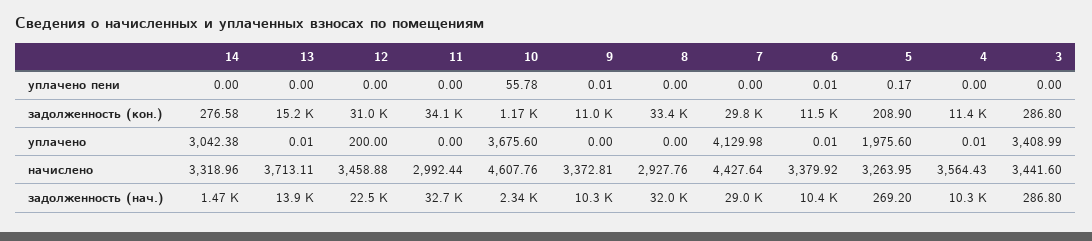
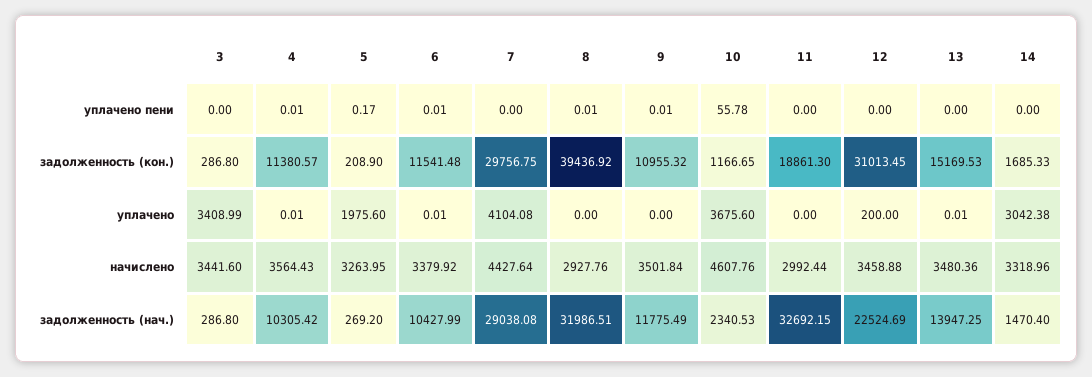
  {
    "14": {
      "уплачено пени": 0,
-     "задолженность (кон.)": 276.58,
+     "задолженность (кон.)": 1685.33,
      "уплачено": 3042.38,
      "начислено": 3318.96,
      "задолженность (нач.)": 1470.4
    },
    "13": {
      "уплачено пени": 0,
      "задолженность (кон.)": 15169.53,
      "уплачено": 0.01,
-     "начислено": 3713.11,
+     "начислено": 3480.36,
      "задолженность (нач.)": 13947.25
    },
    "12": {
      "уплачено пени": 0,
      "задолженность (кон.)": 31013.45,
      "уплачено": 200,
      "начислено": 3458.88,
      "задолженность (нач.)": 22524.69
    },
    "11": {
      "уплачено пени": 0,
-     "задолженность (кон.)": 34100,
+     "задолженность (кон.)": 18861.3,
      "уплачено": 0,
      "начислено": 2992.44,
      "задолженность (нач.)": 32692.15
    },
    "10": {
      "уплачено пени": 55.78,
      "задолженность (кон.)": 1166.65,
      "уплачено": 3675.6,
      "начислено": 4607.76,
      "задолженность (нач.)": 2340.53
    },
    "9": {
      "уплачено пени": 0.01,
      "задолженность (кон.)": 10955.32,
      "уплачено": 0,
-     "начислено": 3372.81,
+     "начислено": 3501.84,
-     "задолженность (нач.)": 10300
+     "задолженность (нач.)": 11775.49
    },
    "8": {
-     "уплачено пени": 0,
+     "уплачено пени": 0.01,
-     "задолженность (кон.)": 33400,
+     "задолженность (кон.)": 39436.92,
      "уплачено": 0,
      "начислено": 2927.76,
      "задолженность (нач.)": 31986.51
    },
    "7": {
      "уплачено пени": 0,
      "задолженность (кон.)": 29756.75,
-     "уплачено": 4129.98,
+     "уплачено": 4104.08,
      "начислено": 4427.64,
      "задолженность (нач.)": 29038.08
    },
    "6": {
      "уплачено пени": 0.01,
      "задолженность (кон.)": 11541.48,
      "уплачено": 0.01,
      "начислено": 3379.92,
      "задолженность (нач.)": 10427.99
    },
    "5": {
      "уплачено пени": 0.17,
      "задолженность (кон.)": 208.9,
      "уплачено": 1975.6,
      "начислено": 3263.95,
      "задолженность (нач.)": 269.2
    },
    "4": {
-     "уплачено пени": 0,
+     "уплачено пени": 0.01,
      "задолженность (кон.)": 11380.57,
      "уплачено": 0.01,
      "начислено": 3564.43,
      "задолженность (нач.)": 10305.42
    },
    "3": {
      "уплачено пени": 0,
      "задолженность (кон.)": 286.8,
      "уплачено": 3408.99,
      "начислено": 3441.6,
      "задолженность (нач.)": 286.8
    }
  }

